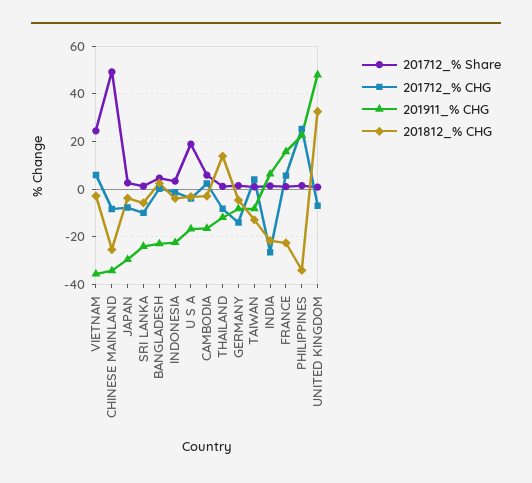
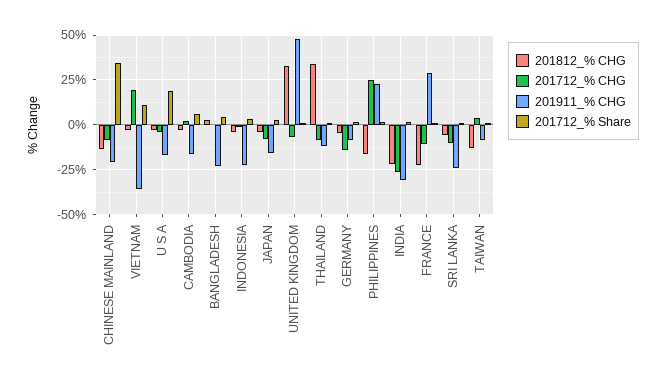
  {
    "201712_% Share": {
-     "VIETNAM": 25,
+     "VIETNAM": 10,
-     "CHINESE MAINLAND": 50,
+     "CHINESE MAINLAND": 35,
      "JAPAN": 5,
      "SRI LANKA": 0,
      "BANGLADESH": 5,
      "INDONESIA": 5,
      "U S A": 20,
      "CAMBODIA": 5,
      "THAILAND": 0,
      "GERMANY": 0,
      "TAIWAN": 0,
      "INDIA": 0,
      "FRANCE": 0,
      "PHILIPPINES": 0,
      "UNITED KINGDOM": 0
    },
    "201712_% CHG": {
-     "VIETNAM": 5,
+     "VIETNAM": 20,
      "CHINESE MAINLAND": -10,
      "JAPAN": -10,
      "SRI LANKA": -10,
      "BANGLADESH": 0,
      "INDONESIA": 0,
      "U S A": -5,
      "CAMBODIA": 0,
      "THAILAND": -10,
      "GERMANY": -15,
      "TAIWAN": 5,
      "INDIA": -25,
-     "FRANCE": 5,
+     "FRANCE": -10,
      "PHILIPPINES": 25,
      "UNITED KINGDOM": -5
    },
    "201911_% CHG": {
      "VIETNAM": -35,
-     "CHINESE MAINLAND": -35,
+     "CHINESE MAINLAND": -20,
-     "JAPAN": -30,
+     "JAPAN": -15,
      "SRI LANKA": -25,
      "BANGLADESH": -25,
      "INDONESIA": -20,
      "U S A": -15,
      "CAMBODIA": -15,
      "THAILAND": -10,
      "GERMANY": -10,
      "TAIWAN": -10,
-     "INDIA": 5,
+     "INDIA": -30,
-     "FRANCE": 15,
+     "FRANCE": 30,
      "PHILIPPINES": 20,
      "UNITED KINGDOM": 50
    },
    "201812_% CHG": {
      "VIETNAM": -5,
-     "CHINESE MAINLAND": -25,
+     "CHINESE MAINLAND": -15,
      "JAPAN": -5,
      "SRI LANKA": -5,
      "BANGLADESH": 0,
      "INDONESIA": -5,
      "U S A": -5,
      "CAMBODIA": -5,
-     "THAILAND": 15,
+     "THAILAND": 35,
      "GERMANY": -5,
      "TAIWAN": -15,
      "INDIA": -20,
      "FRANCE": -25,
-     "PHILIPPINES": -35,
+     "PHILIPPINES": -15,
      "UNITED KINGDOM": 35
    }
  }

